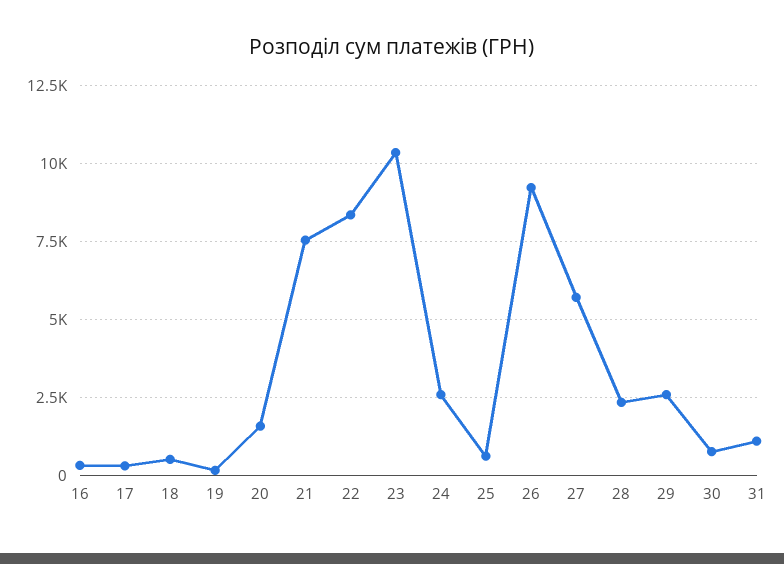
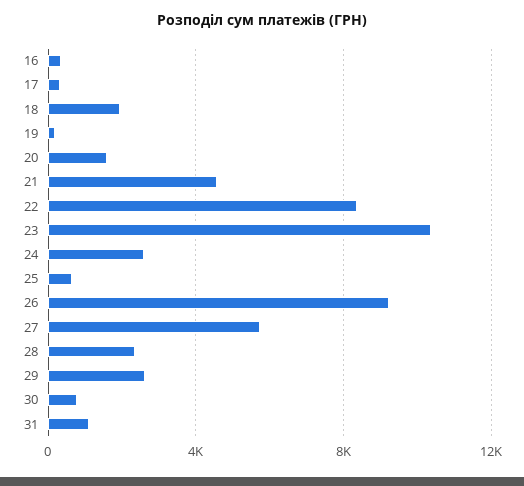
  {
    "16": 250,
    "17": 250,
-   "18": 500,
+   "18": 2000,
    "19": 250,
    "20": 1500,
-   "21": 7500,
+   "21": 4500,
    "22": 8250,
    "23": 10250,
    "24": 2500,
    "25": 750,
    "26": 9250,
    "27": 5750,
    "28": 2250,
    "29": 2500,
    "30": 750,
    "31": 1000
  }

